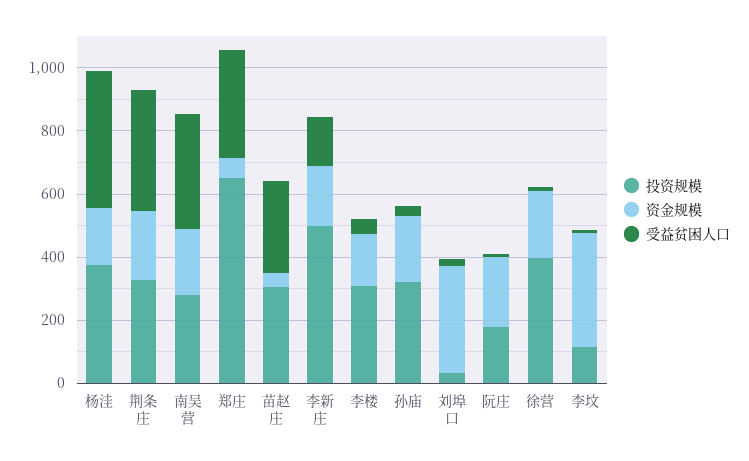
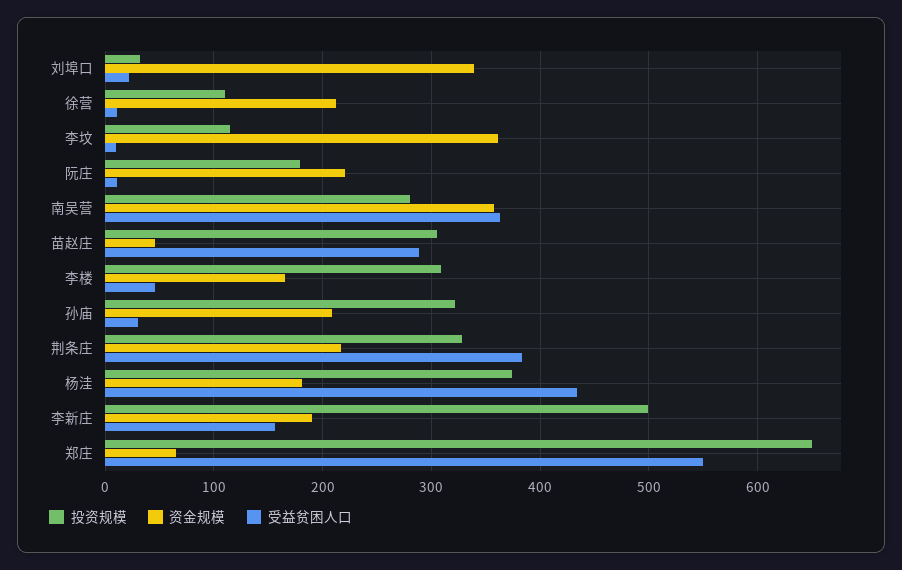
  {
    "投资规模": {
      "杨洼": 370,
      "荆条庄": 330,
      "南吴营": 280,
      "郑庄": 650,
      "苗赵庄": 300,
      "李新庄": 500,
      "李楼": 310,
      "孙庙": 320,
      "刘埠口": 30,
      "阮庄": 180,
-     "徐营": 400,
+     "徐营": 110,
      "李坟": 120
    },
    "资金规模": {
      "杨洼": 180,
      "荆条庄": 220,
-     "南吴营": 200,
+     "南吴营": 360,
      "郑庄": 60,
      "苗赵庄": 50,
      "李新庄": 190,
      "李楼": 170,
      "孙庙": 210,
      "刘埠口": 340,
      "阮庄": 220,
      "徐营": 210,
      "李坟": 360
    },
    "受益贫困人口": {
      "杨洼": 430,
      "荆条庄": 380,
      "南吴营": 360,
-     "郑庄": 350,
+     "郑庄": 550,
      "苗赵庄": 290,
      "李新庄": 160,
      "李楼": 50,
      "孙庙": 30,
      "刘埠口": 20,
      "阮庄": 10,
      "徐营": 10,
      "李坟": 10
    }
  }

